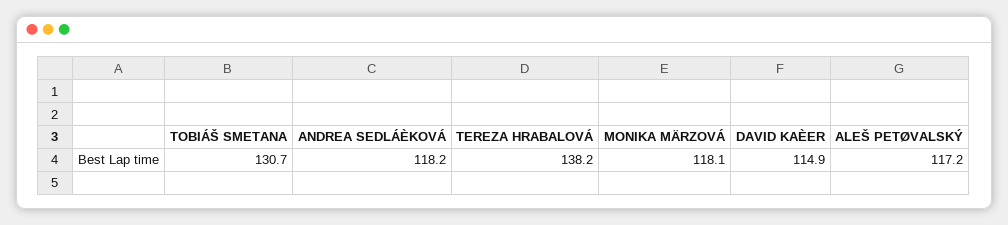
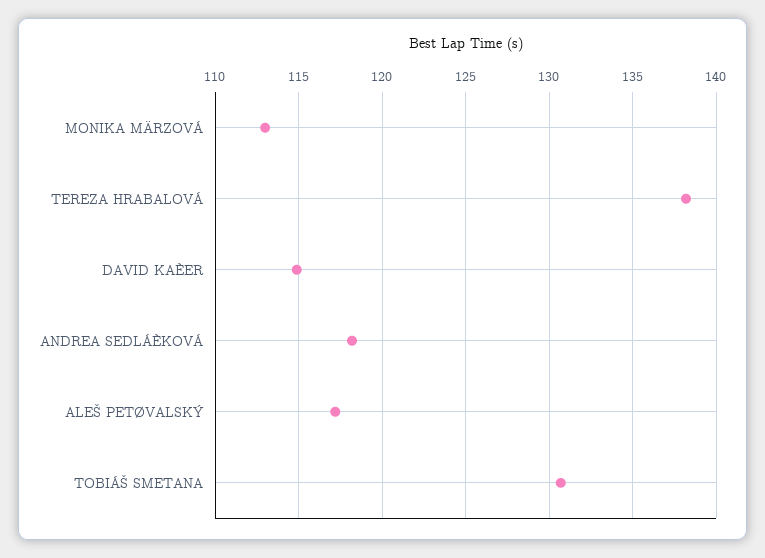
  {
    "TOBIÁŠ SMETANA": 130.7,
    "ANDREA SEDLÁÈKOVÁ": 118.2,
    "TEREZA HRABALOVÁ": 138.2,
-   "MONIKA MÄRZOVÁ": 118.1,
+   "MONIKA MÄRZOVÁ": 113,
    "DAVID KAÈER": 114.9,
    "ALEŠ PETØVALSKÝ": 117.2
  }

